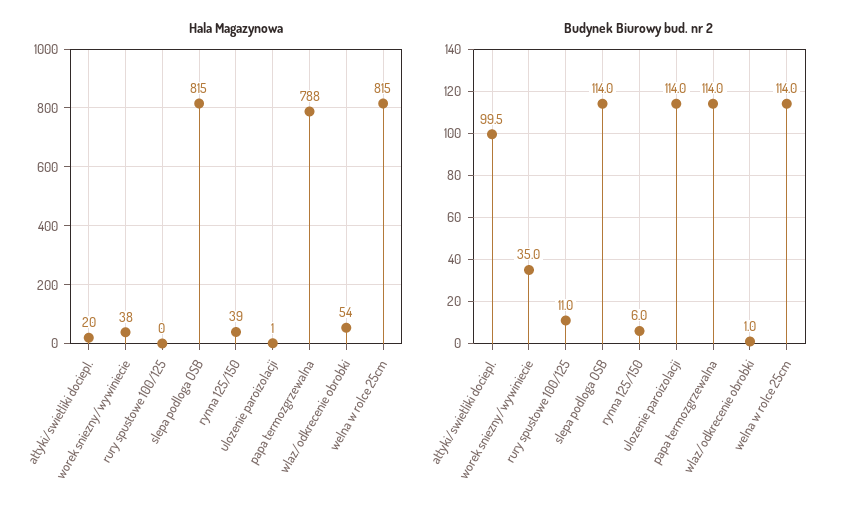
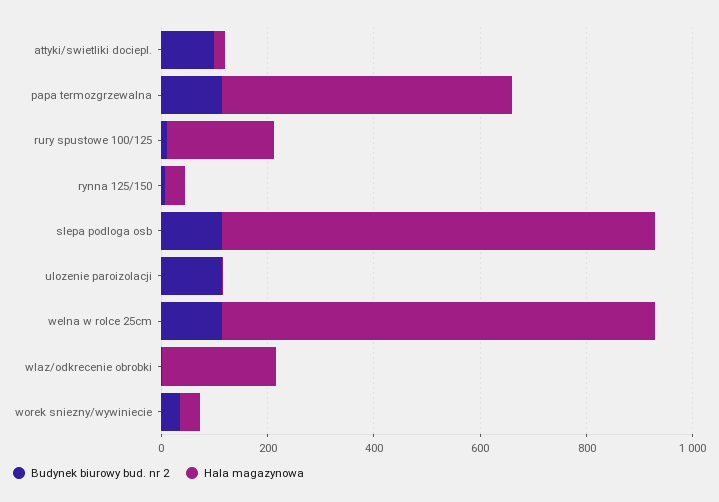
  {
    "Hala Magazynowa": {
      "attyki/swietliki dociepl.": 20,
      "worek sniezny/wywiniecie": 38,
-     "rury spustowe 100/125": 0,
+     "rury spustowe 100/125": 200,
      "slepa podloga OSB": 815,
      "rynna 125/150": 39,
      "ulozenie paroizolacji": 1,
-     "papa termozgrzewalna": 788,
+     "papa termozgrzewalna": 550,
-     "wlaz/odkrecenie obrobki": 54,
+     "wlaz/odkrecenie obrobki": 200,
      "welna w rolce 25cm": 815
    },
    "Budynek Biurowy bud. nr 2": {
      "attyki/swietliki dociepl.": 99.5,
      "worek sniezny/wywiniecie": 35,
      "rury spustowe 100/125": 11,
      "slepa podloga OSB": 114,
      "rynna 125/150": 6,
      "ulozenie paroizolacji": 114,
      "papa termozgrzewalna": 114,
      "wlaz/odkrecenie obrobki": 1,
      "welna w rolce 25cm": 114
    }
  }

